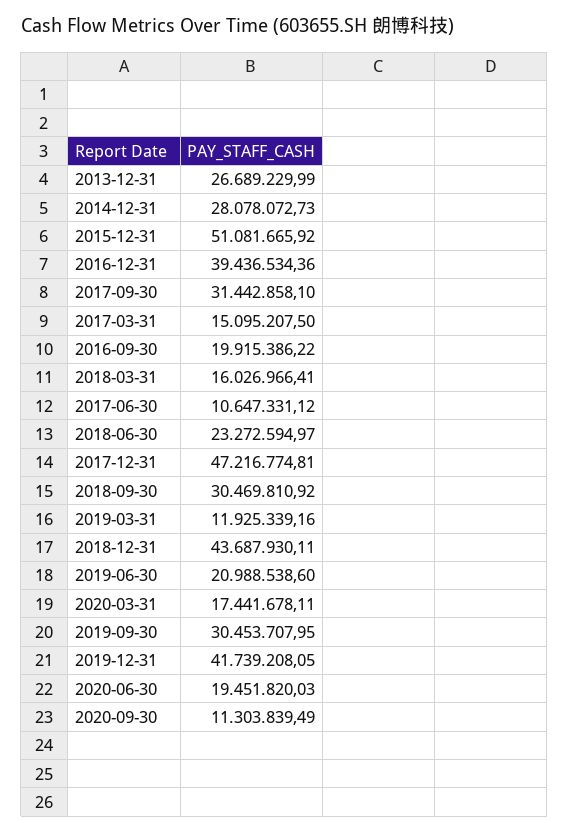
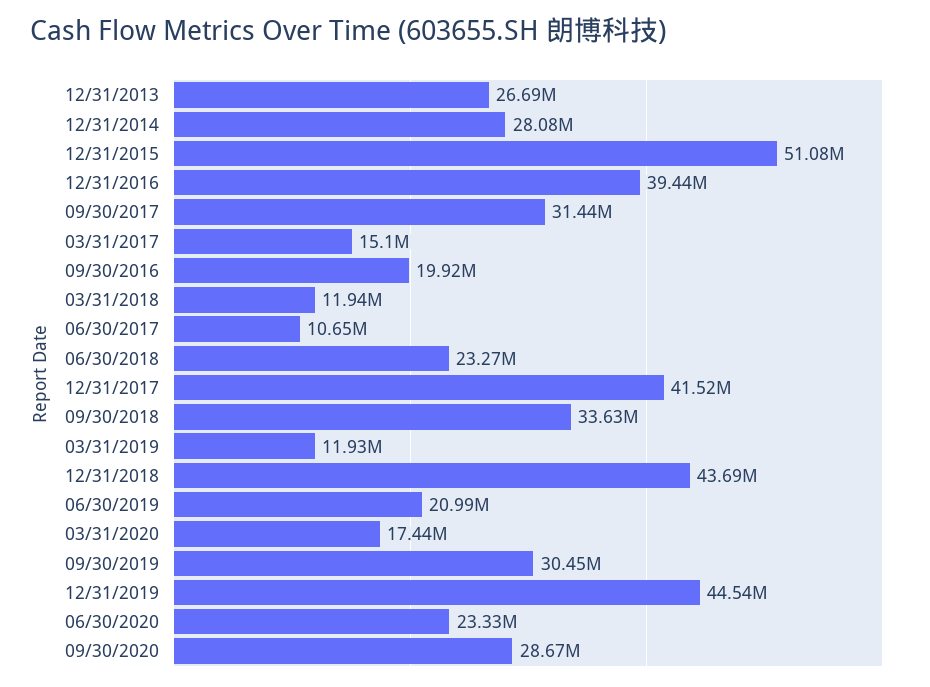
  {
    "2013-12-31": 26689229.99,
    "2014-12-31": 28078072.73,
    "2015-12-31": 51081665.92,
    "2016-12-31": 39436534.36,
    "2017-09-30": 31442858.1,
    "2017-03-31": 15095207.5,
    "2016-09-30": 19915386.22,
-   "2018-03-31": 16026966.41,
+   "2018-03-31": 11940000,
    "2017-06-30": 10647331.12,
    "2018-06-30": 23272594.97,
-   "2017-12-31": 47216774.81,
+   "2017-12-31": 41520000,
-   "2018-09-30": 30469810.92,
+   "2018-09-30": 33630000,
    "2019-03-31": 11925339.16,
    "2018-12-31": 43687930.11,
    "2019-06-30": 20988538.6,
    "2020-03-31": 17441678.11,
    "2019-09-30": 30453707.95,
-   "2019-12-31": 41739208.05,
+   "2019-12-31": 44540000,
-   "2020-06-30": 19451820.03,
+   "2020-06-30": 23330000,
-   "2020-09-30": 11303839.49
+   "2020-09-30": 28670000
  }

